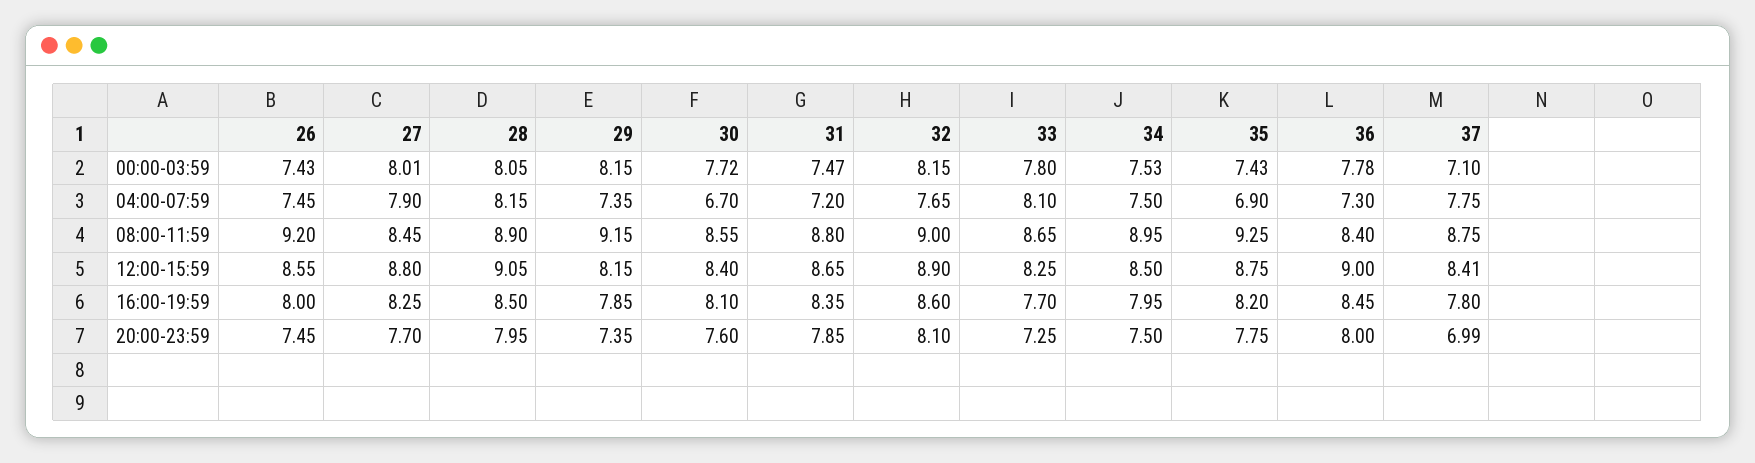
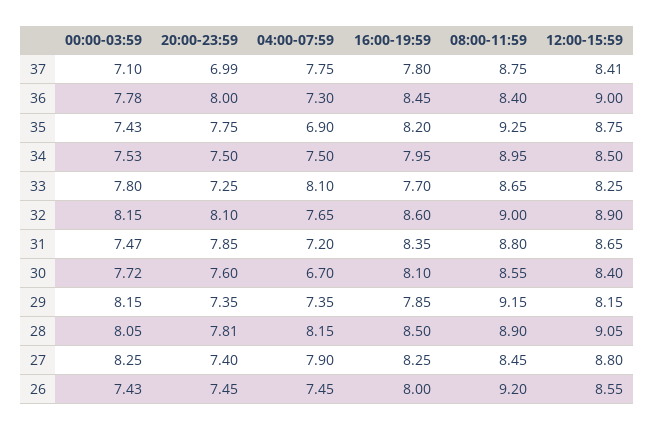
  {
    "26": {
      "00:00-03:59": 7.43,
      "04:00-07:59": 7.45,
      "08:00-11:59": 9.2,
      "12:00-15:59": 8.55,
      "16:00-19:59": 8,
      "20:00-23:59": 7.45
    },
    "27": {
-     "00:00-03:59": 8.01,
+     "00:00-03:59": 8.25,
      "04:00-07:59": 7.9,
      "08:00-11:59": 8.45,
      "12:00-15:59": 8.8,
      "16:00-19:59": 8.25,
-     "20:00-23:59": 7.7
+     "20:00-23:59": 7.4
    },
    "28": {
      "00:00-03:59": 8.05,
      "04:00-07:59": 8.15,
      "08:00-11:59": 8.9,
      "12:00-15:59": 9.05,
      "16:00-19:59": 8.5,
-     "20:00-23:59": 7.95
+     "20:00-23:59": 7.81
    },
    "29": {
      "00:00-03:59": 8.15,
      "04:00-07:59": 7.35,
      "08:00-11:59": 9.15,
      "12:00-15:59": 8.15,
      "16:00-19:59": 7.85,
      "20:00-23:59": 7.35
    },
    "30": {
      "00:00-03:59": 7.72,
      "04:00-07:59": 6.7,
      "08:00-11:59": 8.55,
      "12:00-15:59": 8.4,
      "16:00-19:59": 8.1,
      "20:00-23:59": 7.6
    },
    "31": {
      "00:00-03:59": 7.47,
      "04:00-07:59": 7.2,
      "08:00-11:59": 8.8,
      "12:00-15:59": 8.65,
      "16:00-19:59": 8.35,
      "20:00-23:59": 7.85
    },
    "32": {
      "00:00-03:59": 8.15,
      "04:00-07:59": 7.65,
      "08:00-11:59": 9,
      "12:00-15:59": 8.9,
      "16:00-19:59": 8.6,
      "20:00-23:59": 8.1
    },
    "33": {
      "00:00-03:59": 7.8,
      "04:00-07:59": 8.1,
      "08:00-11:59": 8.65,
      "12:00-15:59": 8.25,
      "16:00-19:59": 7.7,
      "20:00-23:59": 7.25
    },
    "34": {
      "00:00-03:59": 7.53,
      "04:00-07:59": 7.5,
      "08:00-11:59": 8.95,
      "12:00-15:59": 8.5,
      "16:00-19:59": 7.95,
      "20:00-23:59": 7.5
    },
    "35": {
      "00:00-03:59": 7.43,
      "04:00-07:59": 6.9,
      "08:00-11:59": 9.25,
      "12:00-15:59": 8.75,
      "16:00-19:59": 8.2,
      "20:00-23:59": 7.75
    },
    "36": {
      "00:00-03:59": 7.78,
      "04:00-07:59": 7.3,
      "08:00-11:59": 8.4,
      "12:00-15:59": 9,
      "16:00-19:59": 8.45,
      "20:00-23:59": 8
    },
    "37": {
      "00:00-03:59": 7.1,
      "04:00-07:59": 7.75,
      "08:00-11:59": 8.75,
      "12:00-15:59": 8.41,
      "16:00-19:59": 7.8,
      "20:00-23:59": 6.99
    }
  }

